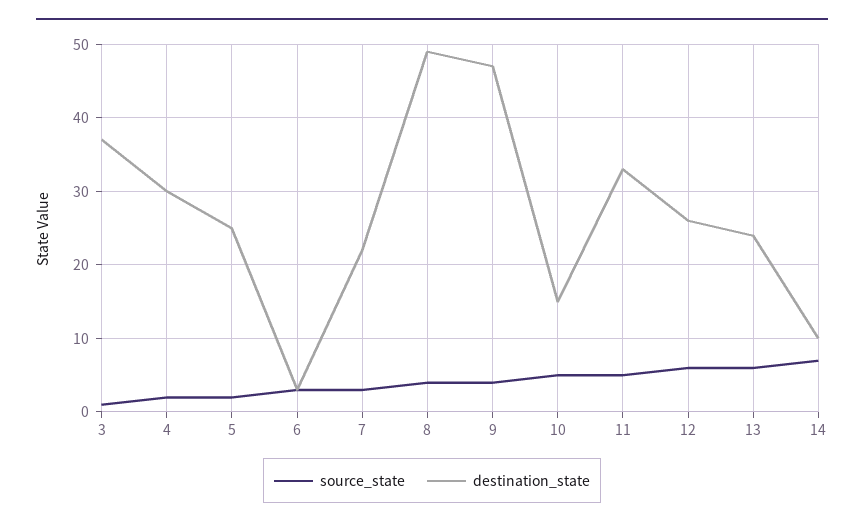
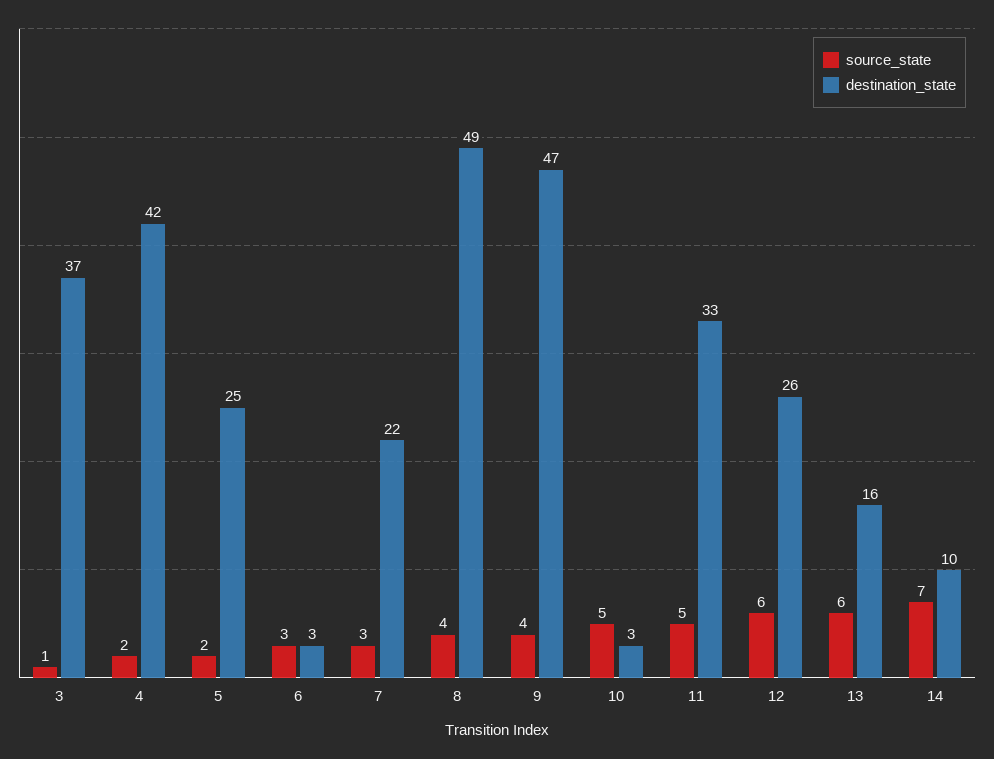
  {
    "source_state": {
      "3": 1,
      "4": 2,
      "5": 2,
      "6": 3,
      "7": 3,
      "8": 4,
      "9": 4,
      "10": 5,
      "11": 5,
      "12": 6,
      "13": 6,
      "14": 7
    },
    "destination_state": {
      "3": 37,
-     "4": 30,
+     "4": 42,
      "5": 25,
      "6": 3,
      "7": 22,
      "8": 49,
      "9": 47,
-     "10": 15,
+     "10": 3,
      "11": 33,
      "12": 26,
-     "13": 24,
+     "13": 16,
      "14": 10
    }
  }

